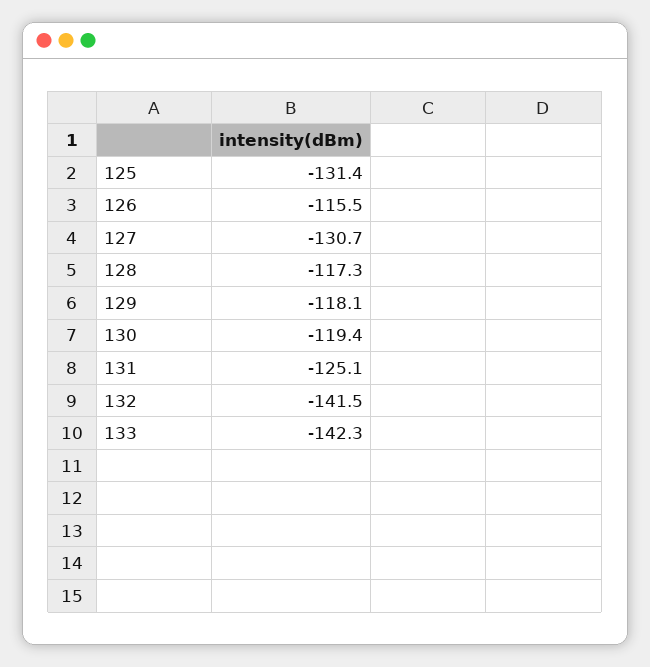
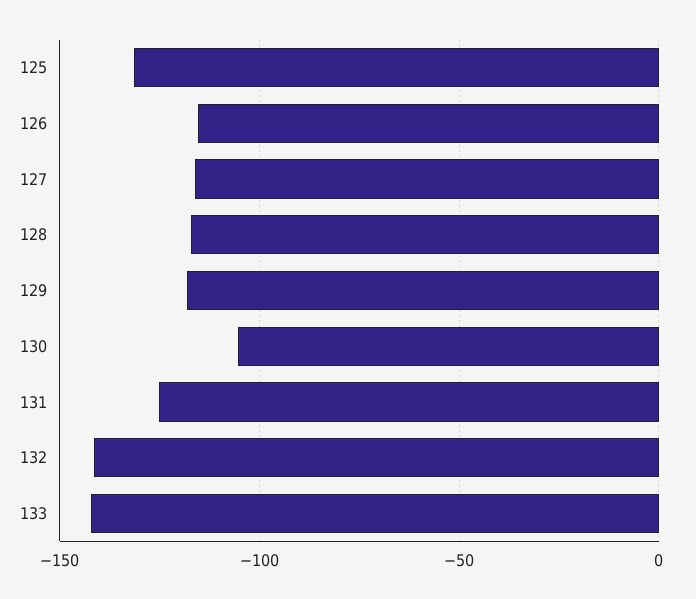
  {
    "125": -131.4,
    "126": -115.5,
-   "127": -130.7,
+   "127": -115,
    "128": -117.3,
    "129": -118.1,
-   "130": -119.4,
+   "130": -105,
    "131": -125.1,
    "132": -141.5,
    "133": -142.3
  }

